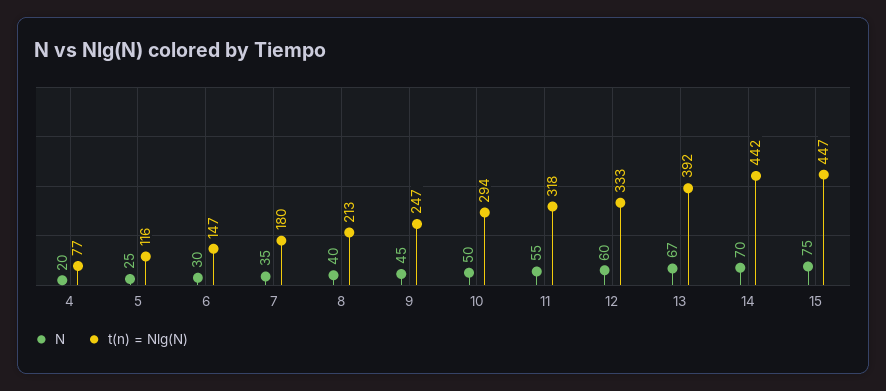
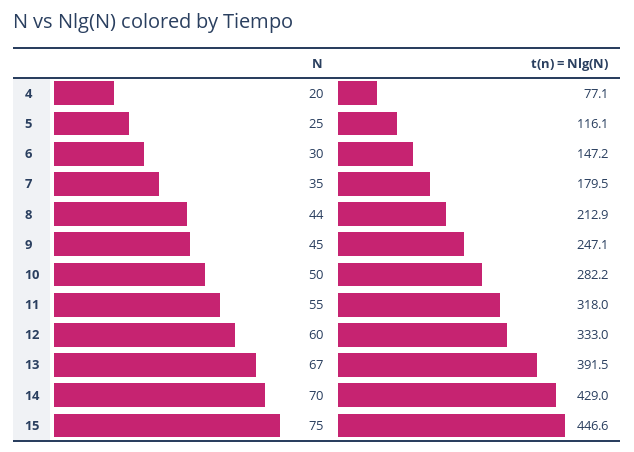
  {
    "N": {
      "4": 20,
      "5": 25,
      "6": 30,
      "7": 35,
-     "8": 40,
+     "8": 44,
      "9": 45,
      "10": 50,
      "11": 55,
      "12": 60,
      "13": 67,
      "14": 70,
      "15": 75
    },
    "t(n) = Nlg(N)": {
      "4": 77.1,
      "5": 116.1,
      "6": 147.2,
      "7": 179.5,
      "8": 212.9,
      "9": 247.1,
-     "10": 294,
+     "10": 282.2,
      "11": 318,
      "12": 333,
      "13": 391.5,
-     "14": 442,
+     "14": 429,
      "15": 446.6
    }
  }

